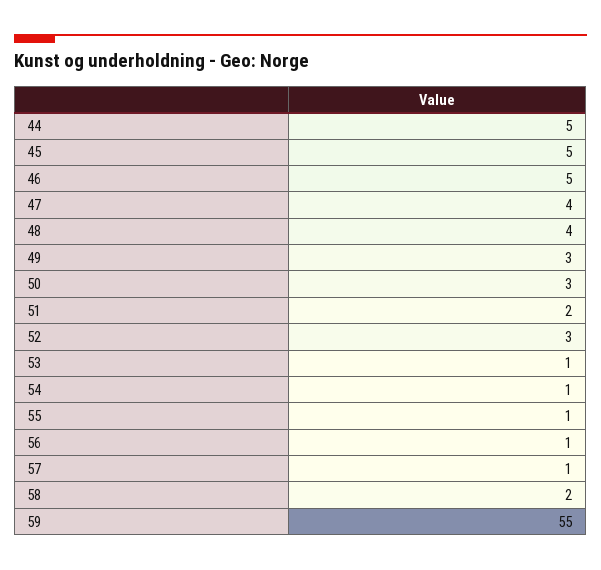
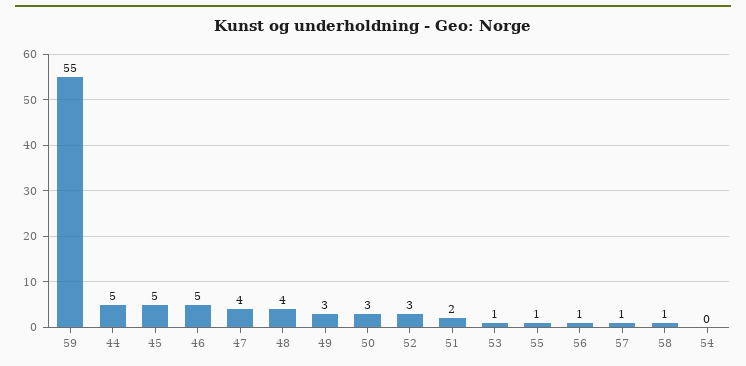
  {
    "44": 5,
    "45": 5,
    "46": 5,
    "47": 4,
    "48": 4,
    "49": 3,
    "50": 3,
    "51": 2,
    "52": 3,
    "53": 1,
-   "54": 1,
+   "54": 0,
    "55": 1,
    "56": 1,
    "57": 1,
-   "58": 2,
+   "58": 1,
    "59": 55
  }

